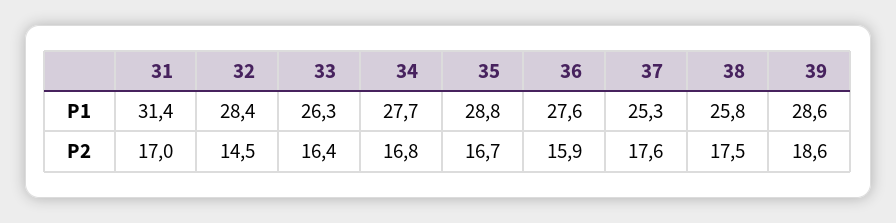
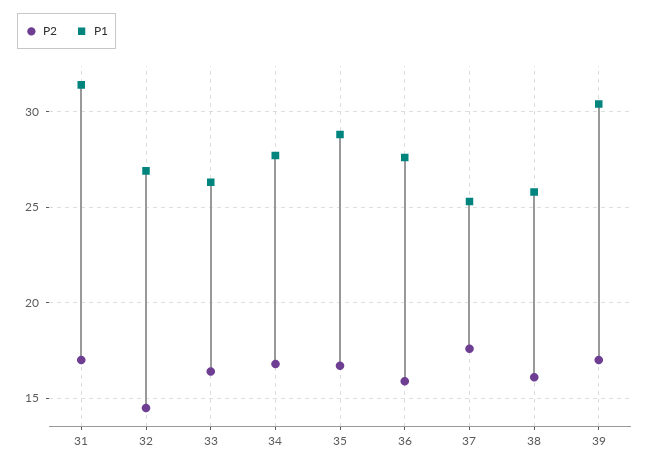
  {
    "P1": {
      "31": 31.4,
-     "32": 28.4,
+     "32": 27,
      "33": 26.3,
      "34": 27.7,
      "35": 28.8,
      "36": 27.6,
      "37": 25.3,
      "38": 25.8,
-     "39": 28.6
+     "39": 30.5
    },
    "P2": {
      "31": 17,
      "32": 14.5,
      "33": 16.4,
      "34": 16.8,
      "35": 16.7,
      "36": 15.9,
      "37": 17.6,
-     "38": 17.5,
+     "38": 16,
-     "39": 18.6
+     "39": 17
    }
  }

